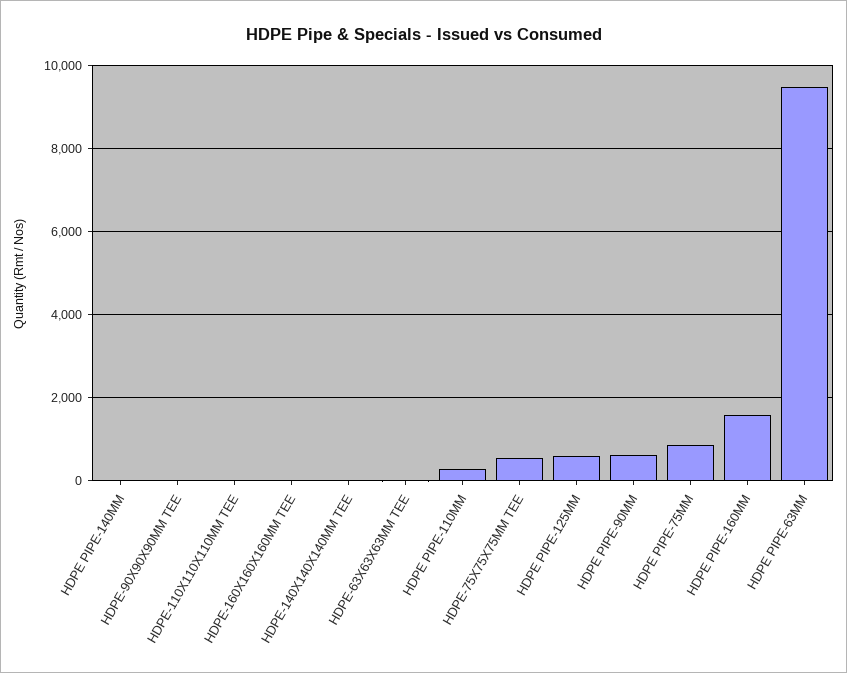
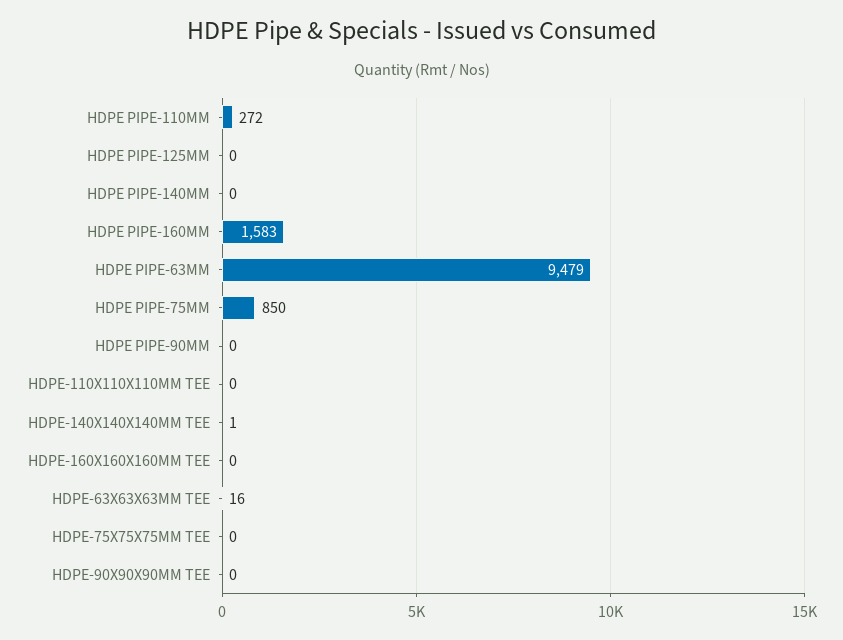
  {
    "HDPE PIPE-140MM": 0,
    "HDPE-90X90X90MM TEE": 0,
    "HDPE-110X110X110MM TEE": 0,
    "HDPE-160X160X160MM TEE": 0,
    "HDPE-140X140X140MM TEE": 1,
    "HDPE-63X63X63MM TEE": 16,
    "HDPE PIPE-110MM": 272,
-   "HDPE-75X75X75MM TEE": 600,
+   "HDPE-75X75X75MM TEE": 0,
-   "HDPE PIPE-125MM": 600,
+   "HDPE PIPE-125MM": 0,
-   "HDPE PIPE-90MM": 600,
+   "HDPE PIPE-90MM": 0,
    "HDPE PIPE-75MM": 850,
    "HDPE PIPE-160MM": 1583,
    "HDPE PIPE-63MM": 9479
  }

